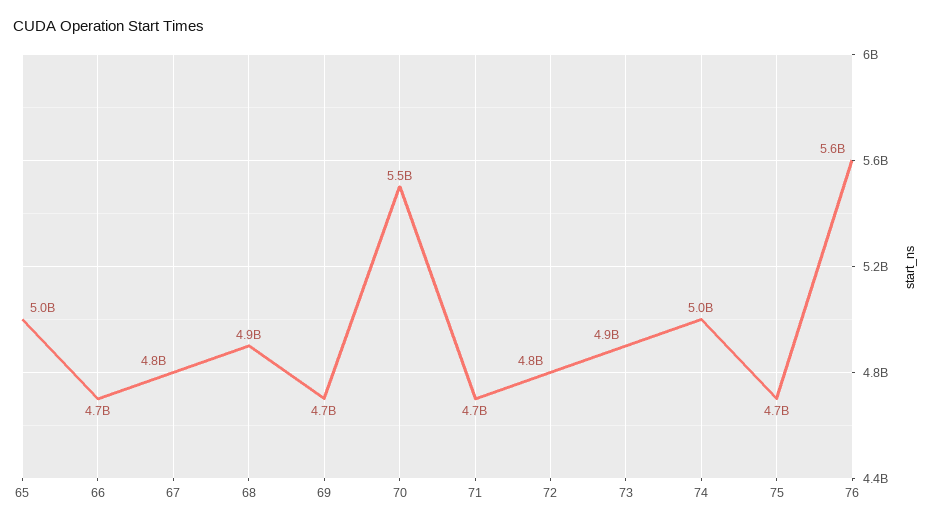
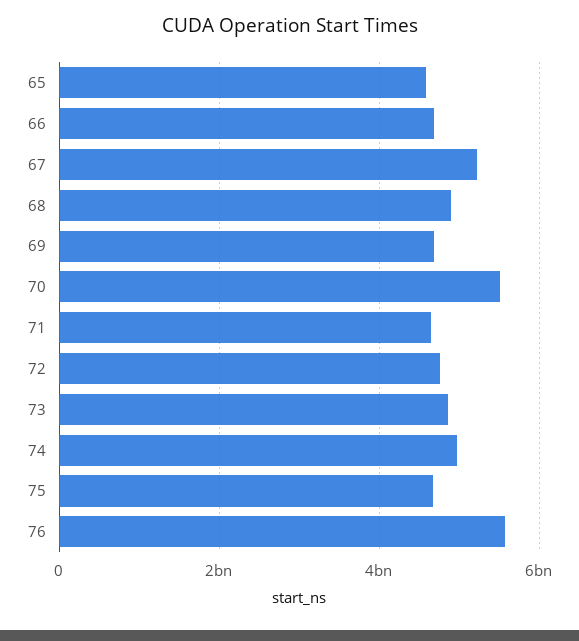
  {
-   "65": 5000000000,
+   "65": 4600000000,
    "66": 4700000000,
-   "67": 4800000000,
+   "67": 5200000000,
    "68": 4900000000,
    "69": 4700000000,
    "70": 5500000000,
    "71": 4700000000,
    "72": 4800000000,
    "73": 4900000000,
    "74": 5000000000,
    "75": 4700000000,
    "76": 5600000000
  }

